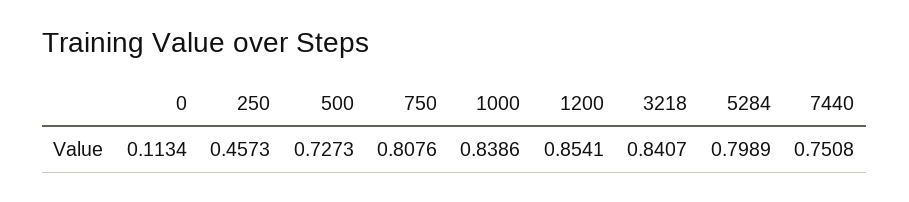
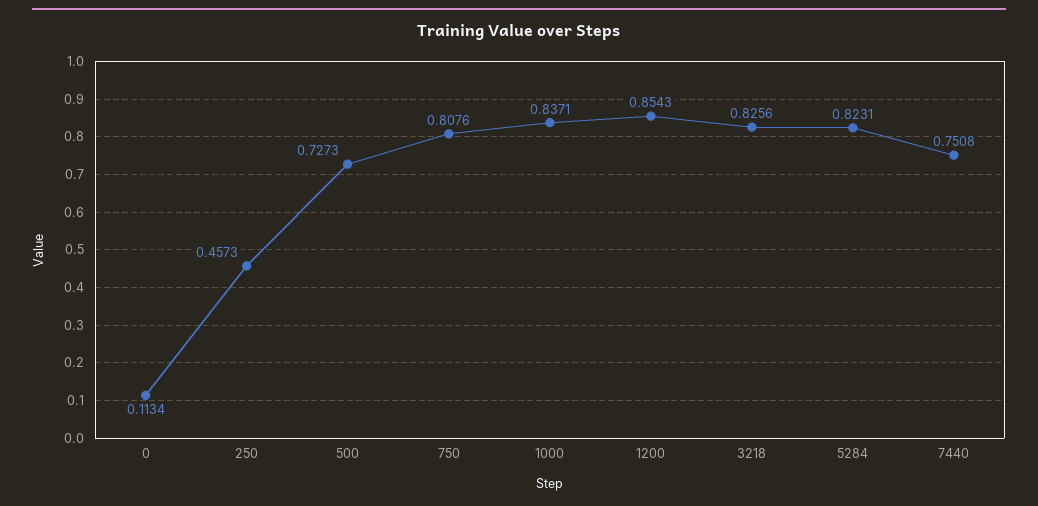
  {
    "0": 0.1134,
    "250": 0.4573,
    "500": 0.7273,
    "750": 0.8076,
-   "1000": 0.8386,
+   "1000": 0.8371,
-   "1200": 0.8541,
+   "1200": 0.8543,
-   "3218": 0.8407,
+   "3218": 0.8256,
-   "5284": 0.7989,
+   "5284": 0.8231,
    "7440": 0.7508
  }

